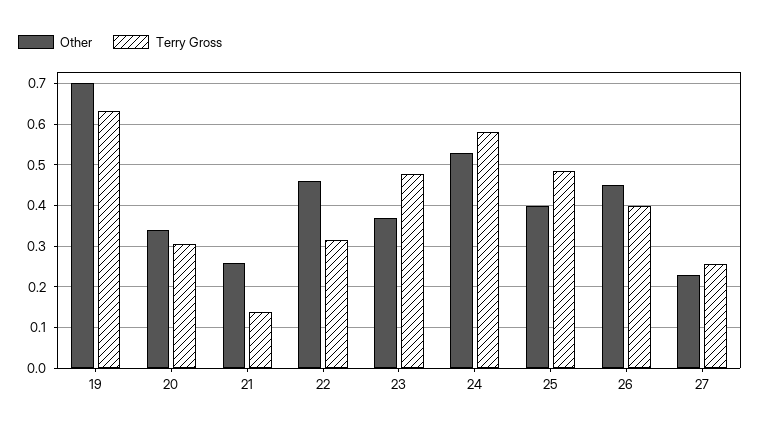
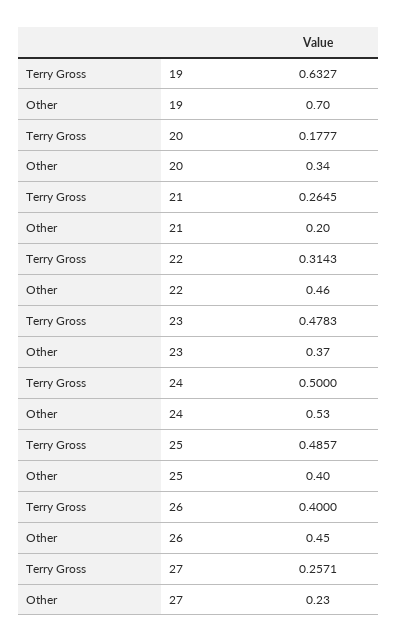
  {
    "Other": {
      "19": 0.7,
      "20": 0.34,
-     "21": 0.26,
+     "21": 0.2,
      "22": 0.46,
      "23": 0.37,
      "24": 0.53,
      "25": 0.4,
      "26": 0.45,
      "27": 0.23
    },
    "Terry Gross": {
      "19": 0.6327,
-     "20": 0.3,
+     "20": 0.1777,
-     "21": 0.14,
+     "21": 0.2645,
      "22": 0.3143,
      "23": 0.4783,
-     "24": 0.58,
+     "24": 0.5,
      "25": 0.4857,
      "26": 0.4,
      "27": 0.2571
    }
  }

